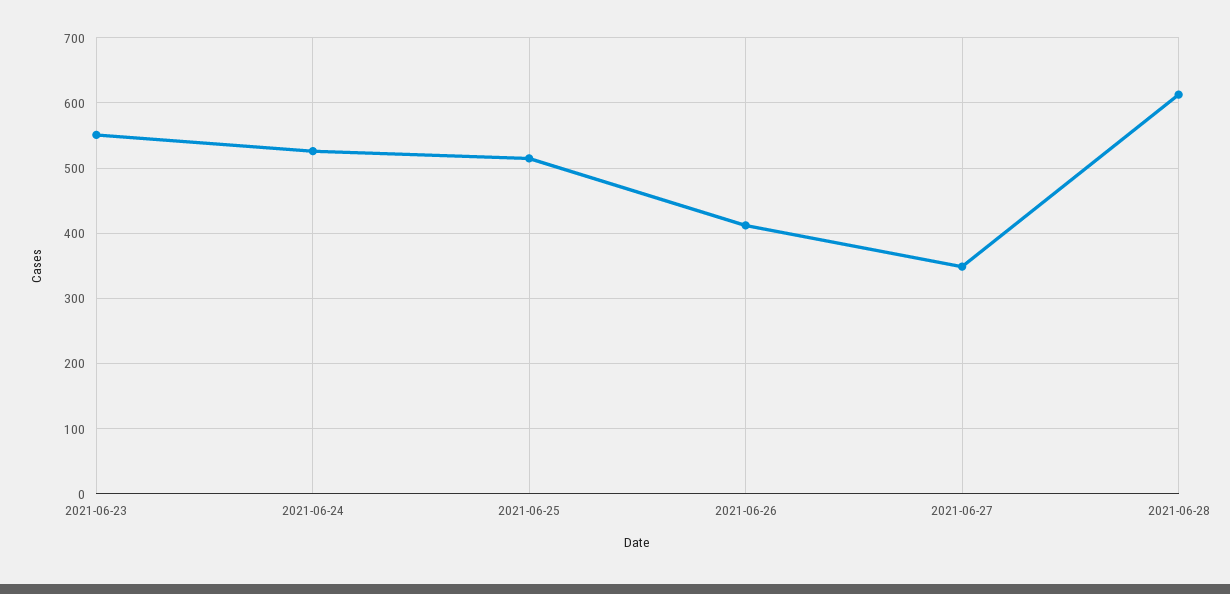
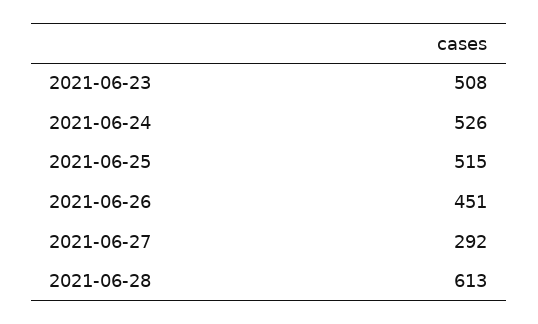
  {
-   "2021-06-23": 550,
+   "2021-06-23": 508,
    "2021-06-24": 526,
    "2021-06-25": 515,
-   "2021-06-26": 410,
+   "2021-06-26": 451,
-   "2021-06-27": 350,
+   "2021-06-27": 292,
    "2021-06-28": 613
  }

